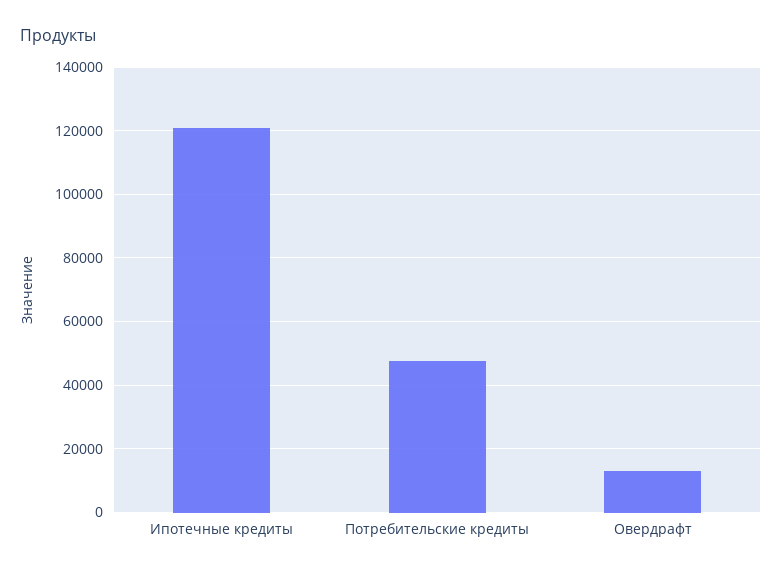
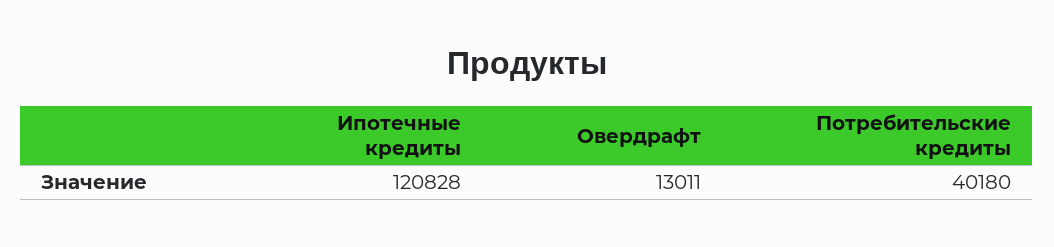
  {
    "Ипотечные кредиты": 120828,
-   "Потребительские кредиты": 48000,
+   "Потребительские кредиты": 40180,
    "Овердрафт": 13011
  }

